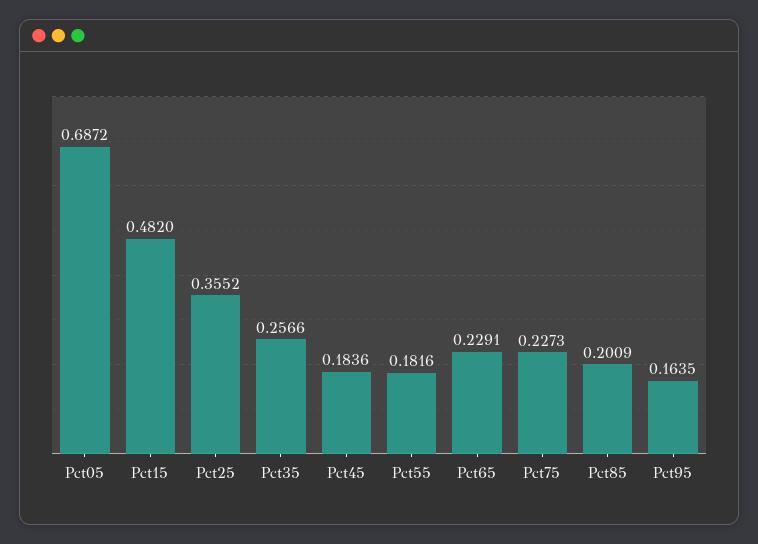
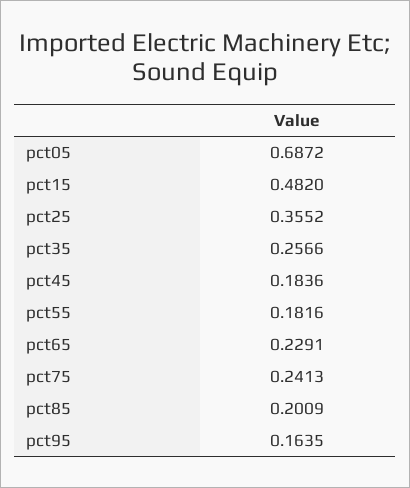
  {
    "Pct05": 0.6872,
    "Pct15": 0.482,
    "Pct25": 0.3552,
    "Pct35": 0.2566,
    "Pct45": 0.1836,
    "Pct55": 0.1816,
    "Pct65": 0.2291,
-   "Pct75": 0.2273,
+   "Pct75": 0.2413,
    "Pct85": 0.2009,
    "Pct95": 0.1635
  }

